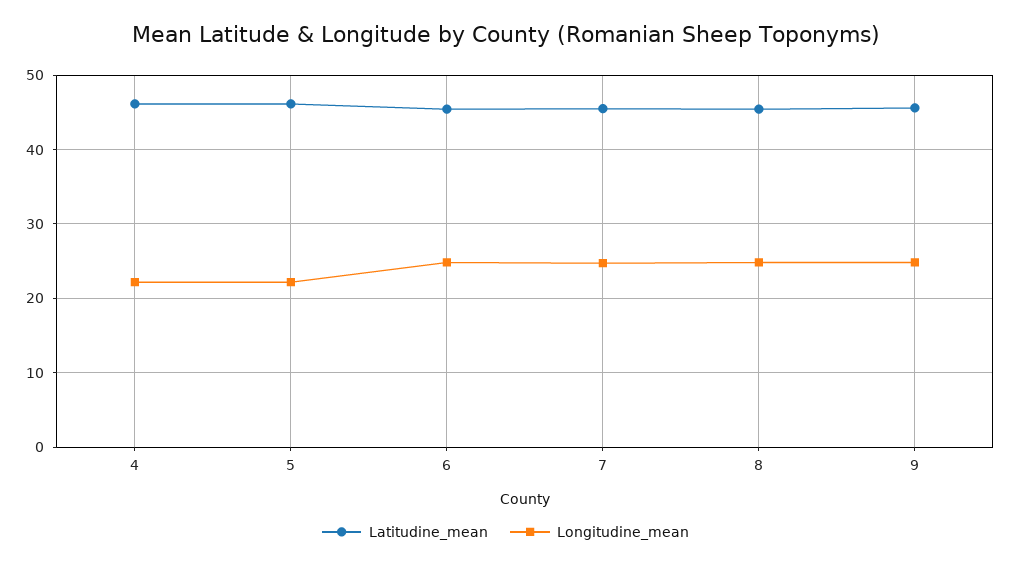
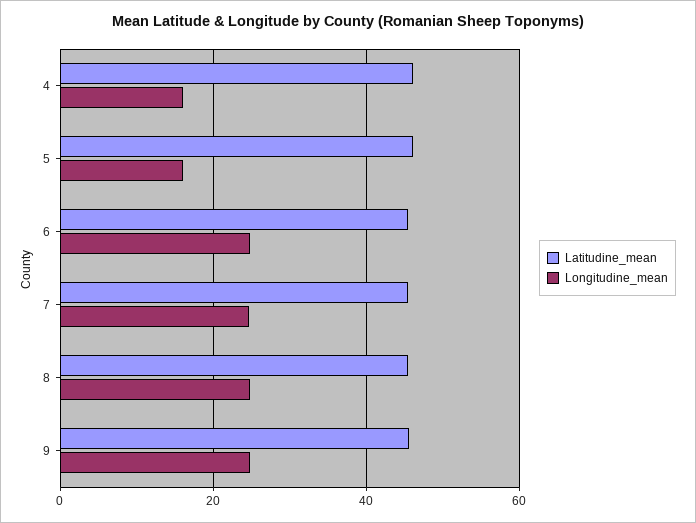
  {
    "Latitudine_mean": {
      "4": 46,
      "5": 46,
      "6": 45,
      "7": 45,
      "8": 45,
      "9": 46
    },
    "Longitudine_mean": {
-     "4": 22,
+     "4": 16,
-     "5": 22,
+     "5": 16,
      "6": 25,
      "7": 25,
      "8": 25,
      "9": 25
    }
  }

